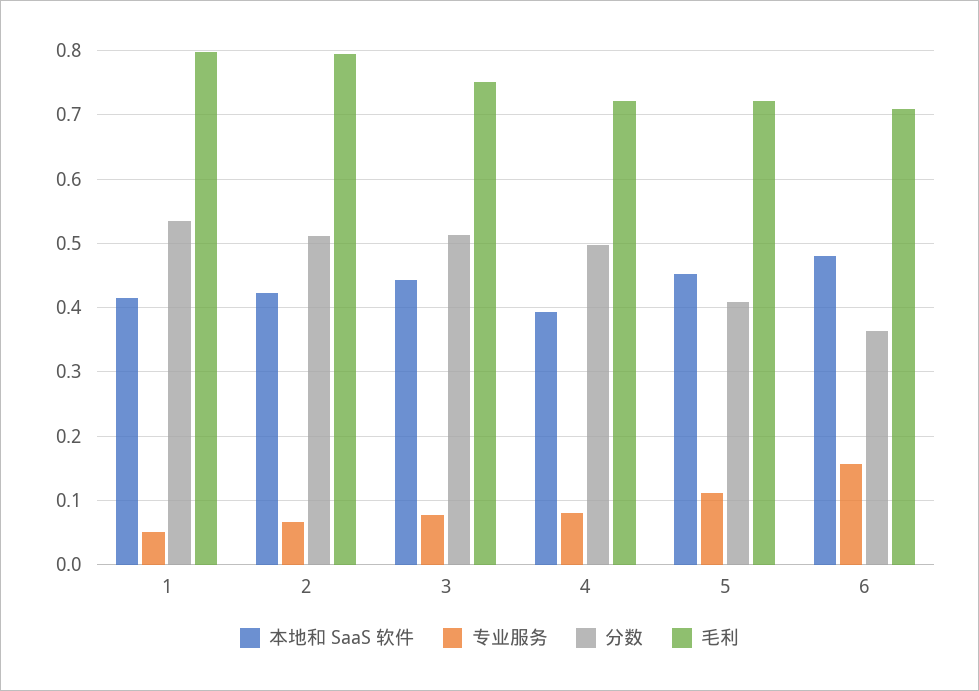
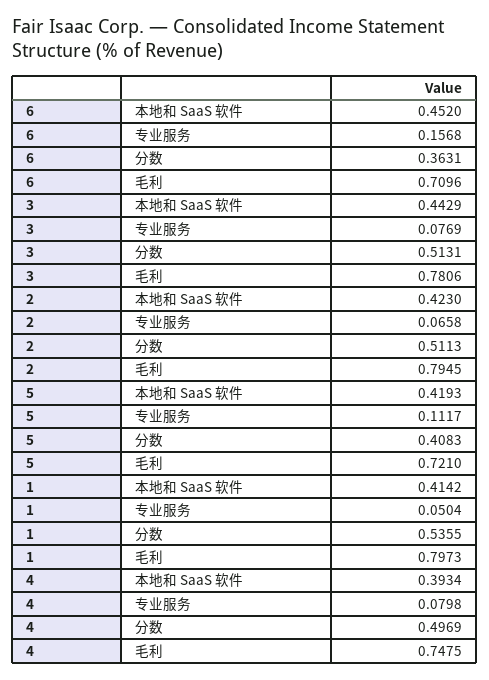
  {
    "本地和 SaaS 软件": {
      "1": 0.4142,
      "2": 0.423,
      "3": 0.4429,
      "4": 0.3934,
-     "5": 0.45,
+     "5": 0.4193,
-     "6": 0.48
+     "6": 0.452
    },
    "专业服务": {
      "1": 0.0504,
      "2": 0.0658,
      "3": 0.0769,
      "4": 0.0798,
      "5": 0.1117,
      "6": 0.1568
    },
    "分数": {
      "1": 0.5355,
      "2": 0.5113,
      "3": 0.5131,
      "4": 0.4969,
      "5": 0.4083,
      "6": 0.3631
    },
    "毛利": {
      "1": 0.7973,
      "2": 0.7945,
-     "3": 0.75,
+     "3": 0.7806,
-     "4": 0.72,
+     "4": 0.7475,
      "5": 0.721,
      "6": 0.7096
    }
  }

